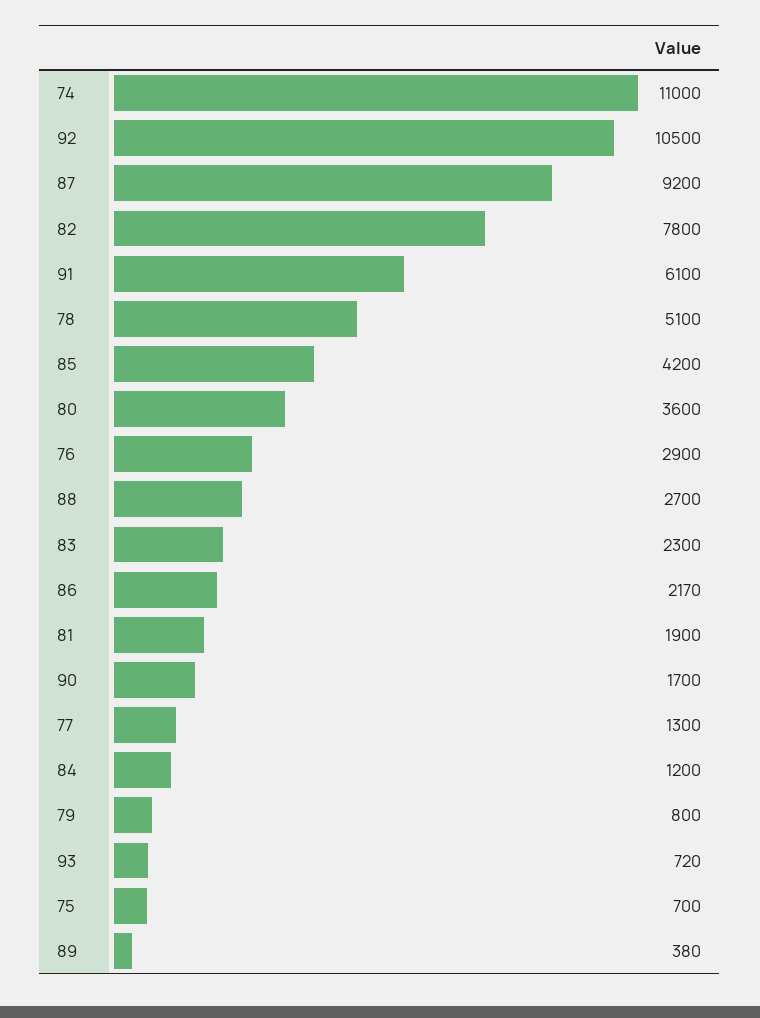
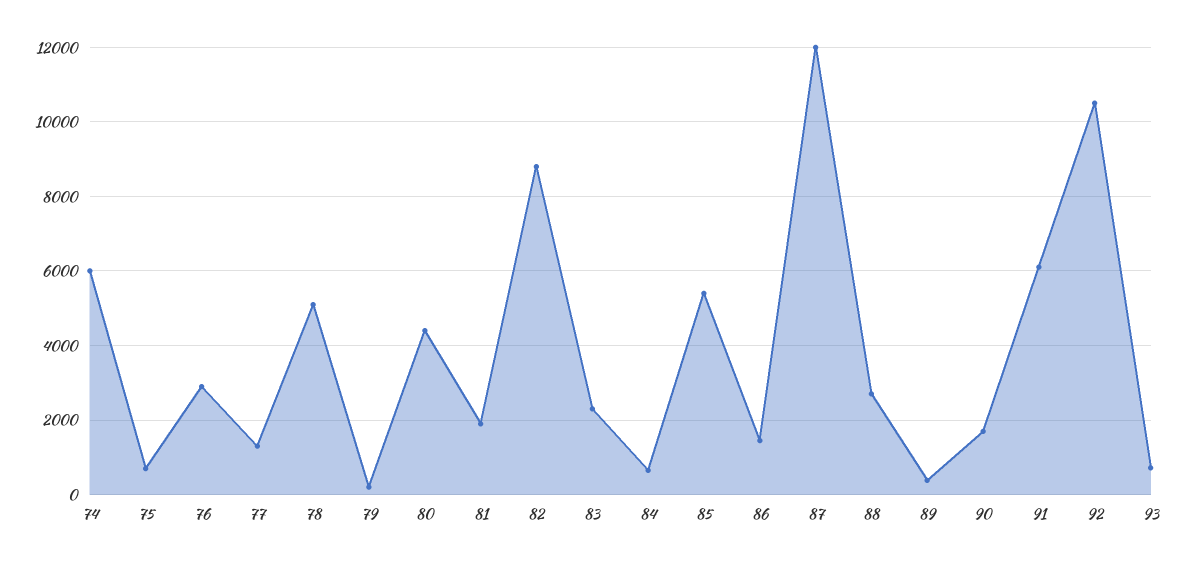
  {
-   "74": 11000,
+   "74": 6000,
    "92": 10500,
-   "87": 9200,
+   "87": 12000,
-   "82": 7800,
+   "82": 8800,
    "91": 6100,
    "78": 5100,
-   "85": 4200,
+   "85": 5400,
-   "80": 3600,
+   "80": 4400,
    "76": 2900,
    "88": 2700,
    "83": 2300,
-   "86": 2170,
+   "86": 1400,
    "81": 1900,
    "90": 1700,
    "77": 1300,
-   "84": 1200,
+   "84": 600,
-   "79": 800,
+   "79": 200,
    "93": 720,
    "75": 700,
    "89": 380
  }

